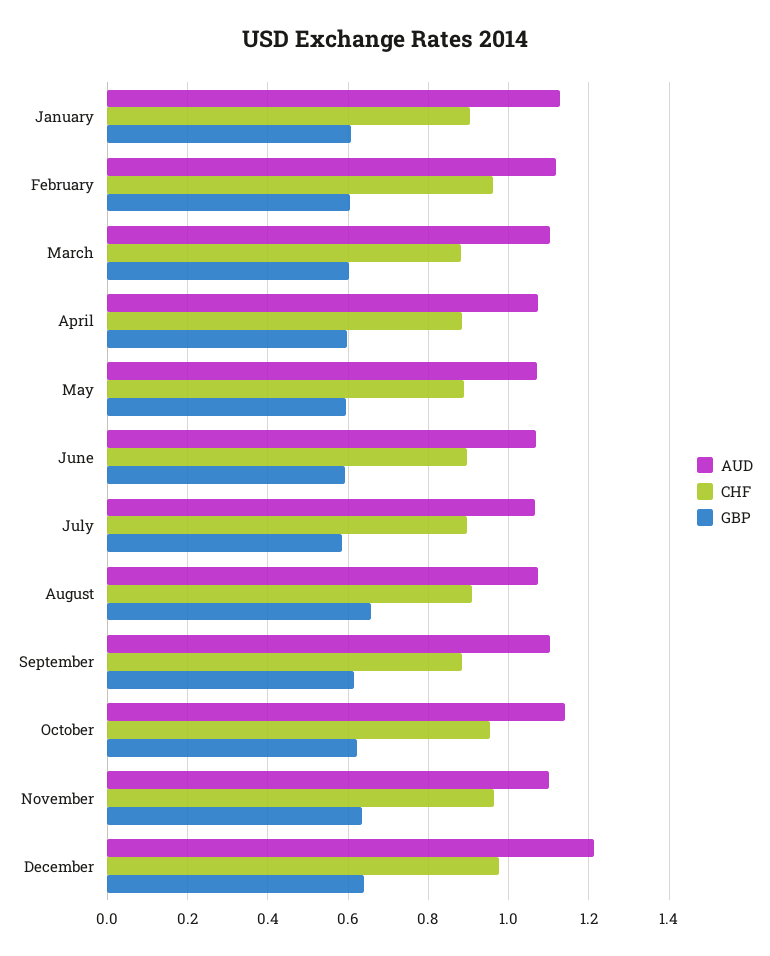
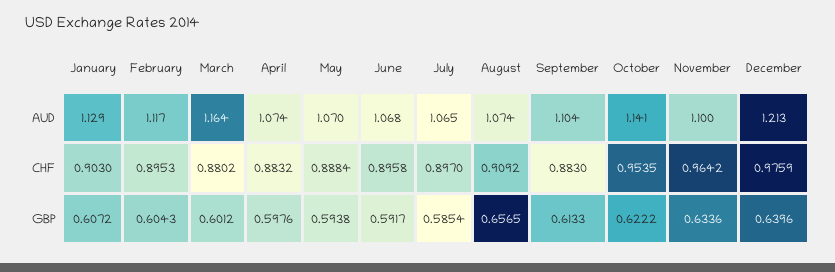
  {
    "AUD": {
      "January": 1.129,
      "February": 1.117,
-     "March": 1.1,
+     "March": 1.164,
      "April": 1.074,
      "May": 1.07,
      "June": 1.068,
      "July": 1.065,
      "August": 1.074,
      "September": 1.104,
      "October": 1.141,
      "November": 1.1,
      "December": 1.213
    },
    "CHF": {
      "January": 0.903,
-     "February": 0.96,
+     "February": 0.8953,
      "March": 0.8802,
      "April": 0.8832,
      "May": 0.8884,
      "June": 0.8958,
      "July": 0.897,
      "August": 0.9092,
      "September": 0.883,
      "October": 0.9535,
      "November": 0.9642,
      "December": 0.9759
    },
    "GBP": {
      "January": 0.6072,
      "February": 0.6043,
      "March": 0.6012,
      "April": 0.5976,
      "May": 0.5938,
      "June": 0.5917,
      "July": 0.5854,
      "August": 0.6565,
      "September": 0.6133,
      "October": 0.6222,
      "November": 0.6336,
      "December": 0.6396
    }
  }

